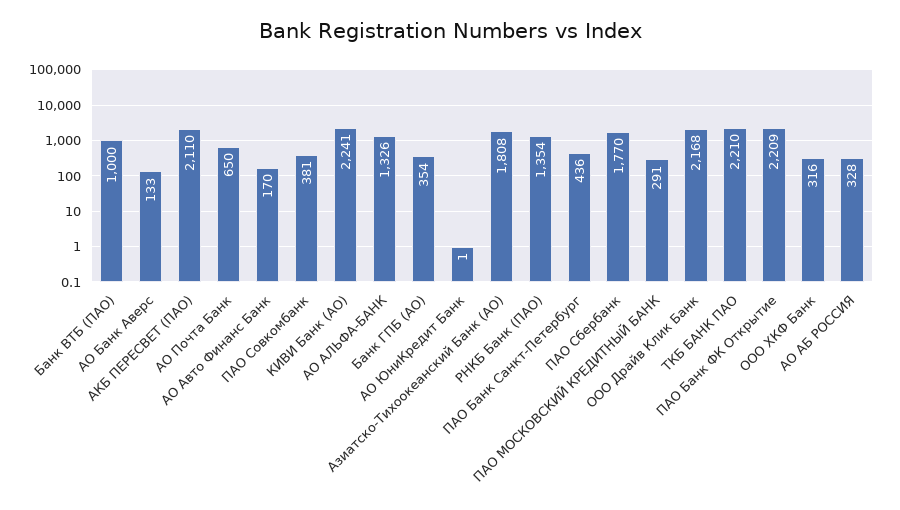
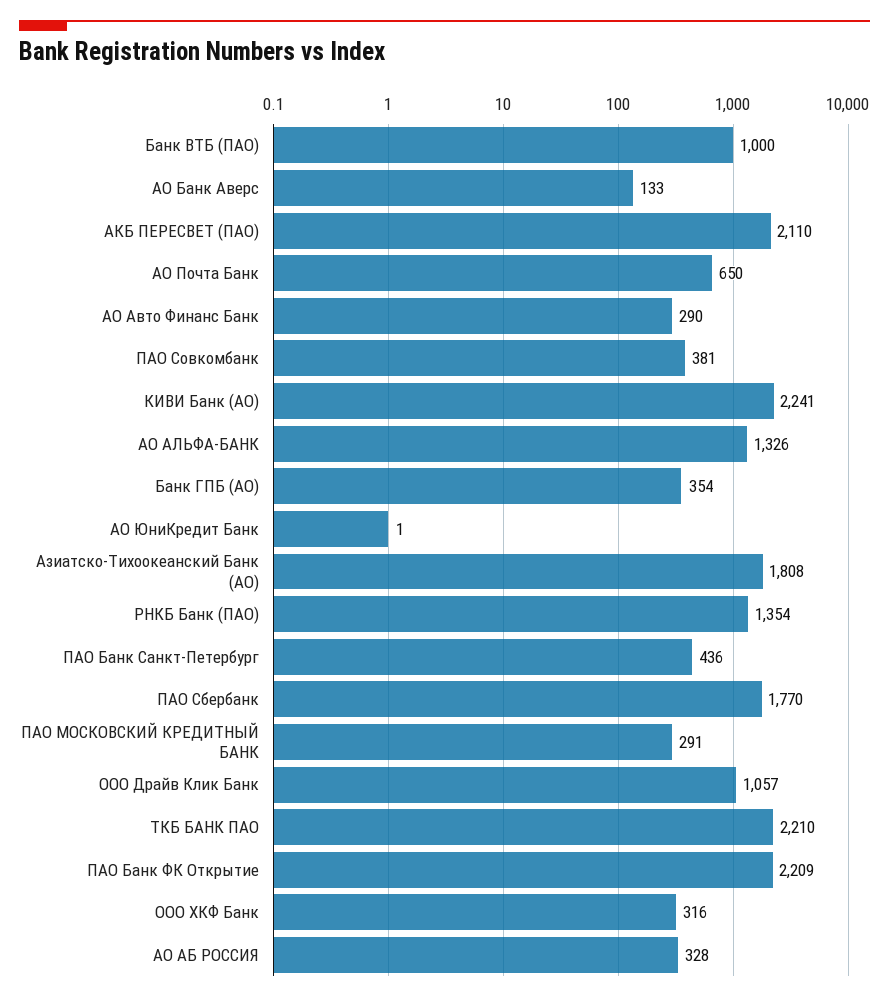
  {
    "Банк ВТБ (ПАО)": 1000,
    "АО Банк Аверс": 133,
    "АКБ ПЕРЕСВЕТ (ПАО)": 2110,
    "АО Почта Банк": 650,
-   "АО Авто Финанс Банк": 170,
+   "АО Авто Финанс Банк": 290,
    "ПАО Совкомбанк": 381,
    "КИВИ Банк (АО)": 2241,
    "АО АЛЬФА-БАНК": 1326,
    "Банк ГПБ (АО)": 354,
    "АО ЮниКредит Банк": 1,
    "Азиатско-Тихоокеанский Банк (АО)": 1808,
    "РНКБ Банк (ПАО)": 1354,
    "ПАО Банк Санкт-Петербург": 436,
    "ПАО Сбербанк": 1770,
    "ПАО МОСКОВСКИЙ КРЕДИТНЫЙ БАНК": 291,
-   "ООО Драйв Клик Банк": 2168,
+   "ООО Драйв Клик Банк": 1057,
    "ТКБ БАНК ПАО": 2210,
    "ПАО Банк ФК Открытие": 2209,
    "ООО ХКФ Банк": 316,
    "АО АБ РОССИЯ": 328
  }

